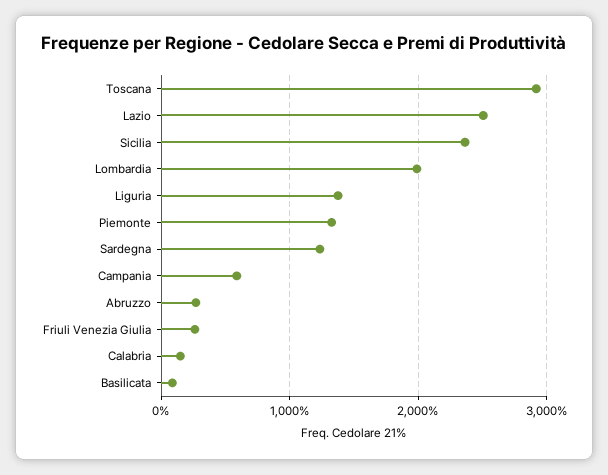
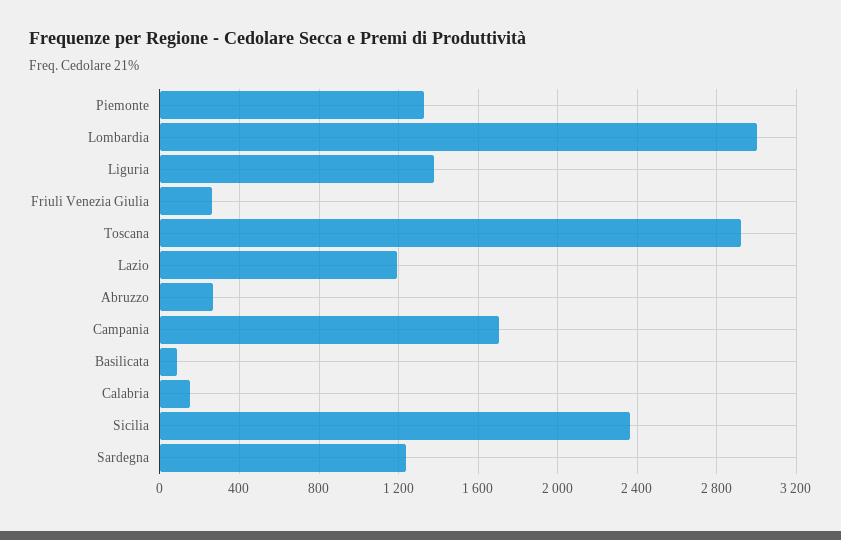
  {
    "Toscana": 2900,
-   "Lazio": 2500,
+   "Lazio": 1200,
    "Sicilia": 2350,
-   "Lombardia": 2000,
+   "Lombardia": 3000,
    "Liguria": 1400,
    "Piemonte": 1350,
    "Sardegna": 1250,
-   "Campania": 600,
+   "Campania": 1700,
    "Abruzzo": 250,
    "Friuli Venezia Giulia": 250,
    "Calabria": 150,
    "Basilicata": 100
  }

